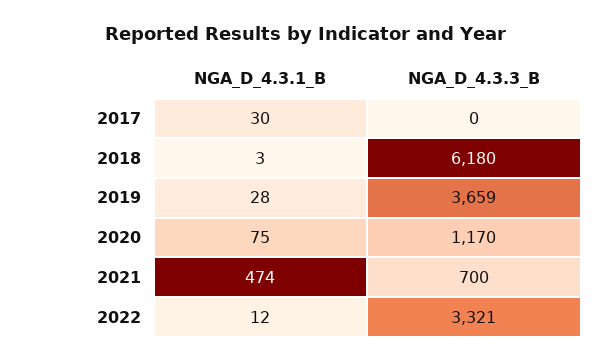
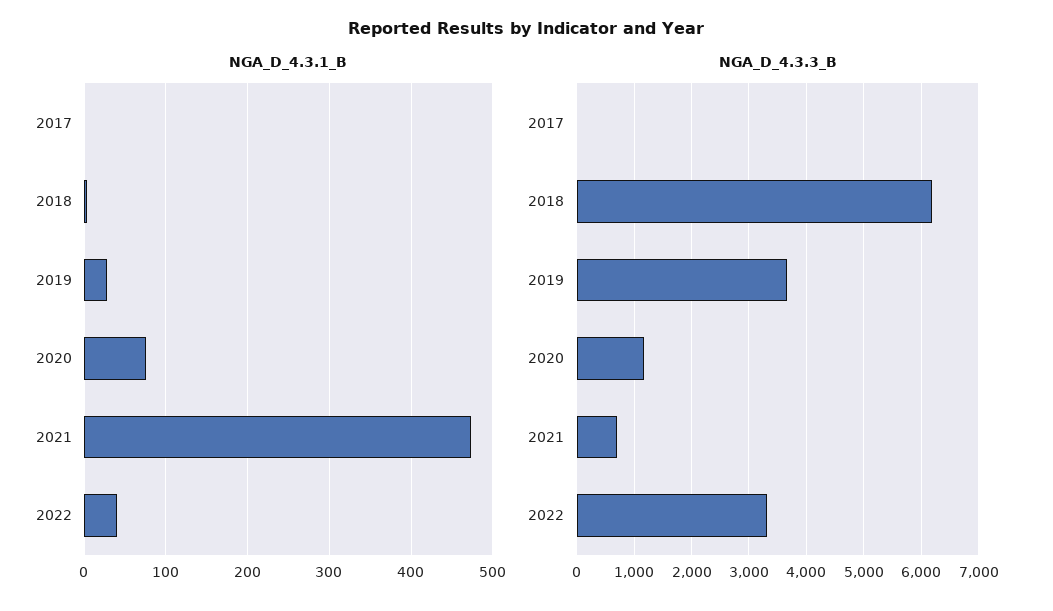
  {
    "NGA_D_4.3.1_B": {
-     "2017": 30,
+     "2017": 0,
      "2018": 3,
      "2019": 28,
      "2020": 75,
      "2021": 474,
-     "2022": 12
+     "2022": 40
    },
    "NGA_D_4.3.3_B": {
      "2017": 0,
      "2018": 6180,
      "2019": 3659,
      "2020": 1170,
      "2021": 700,
      "2022": 3321
    }
  }

